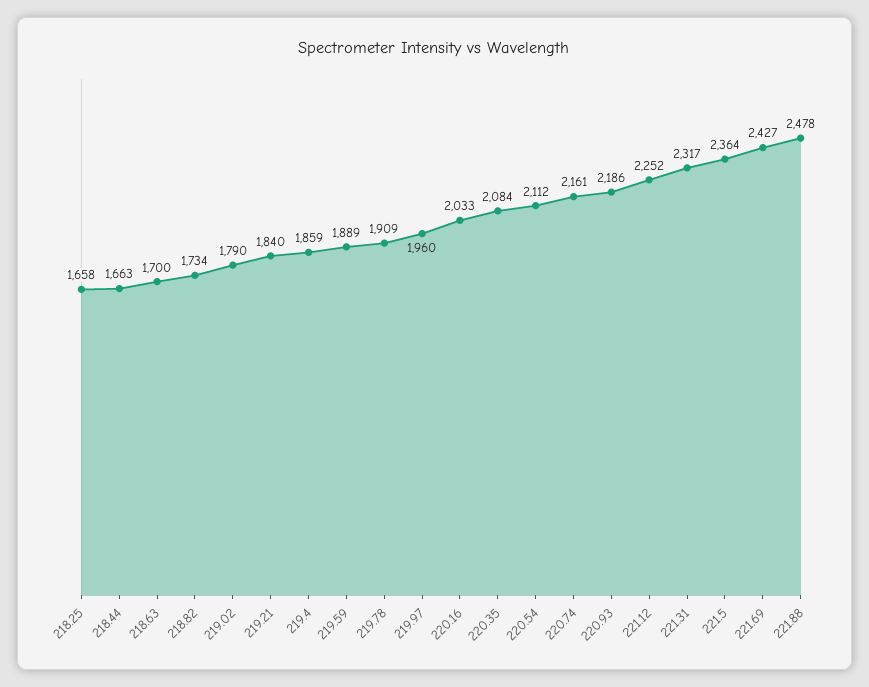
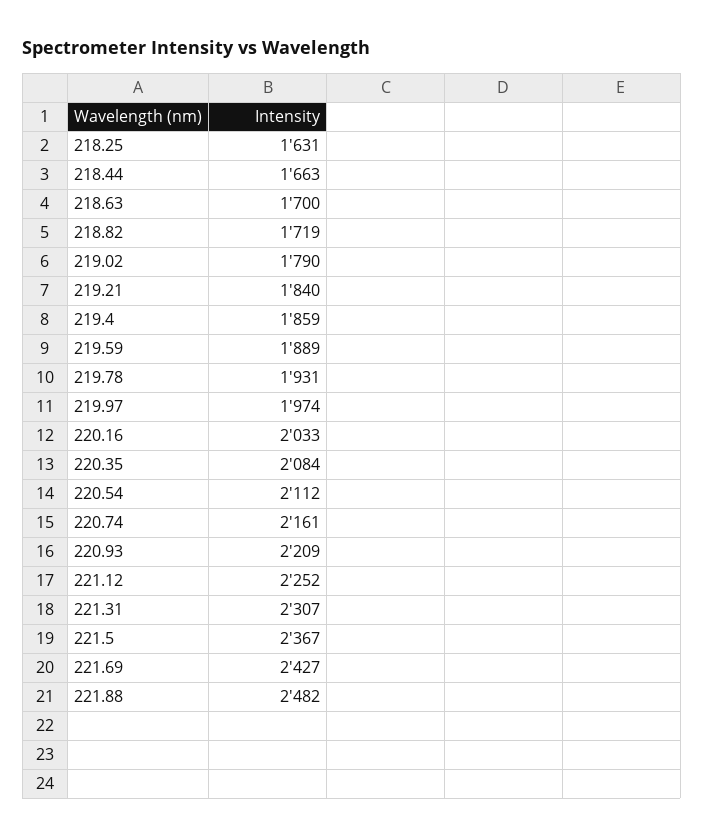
  {
-   "218.25": 1658,
+   "218.25": 1631,
    "218.44": 1663,
    "218.63": 1700,
-   "218.82": 1734,
+   "218.82": 1719,
    "219.02": 1790,
    "219.21": 1840,
    "219.4": 1859,
    "219.59": 1889,
-   "219.78": 1909,
+   "219.78": 1931,
-   "219.97": 1960,
+   "219.97": 1974,
    "220.16": 2033,
    "220.35": 2084,
    "220.54": 2112,
    "220.74": 2161,
-   "220.93": 2186,
+   "220.93": 2209,
    "221.12": 2252,
-   "221.31": 2317,
+   "221.31": 2307,
-   "221.5": 2364,
+   "221.5": 2367,
    "221.69": 2427,
-   "221.88": 2478
+   "221.88": 2482
  }

